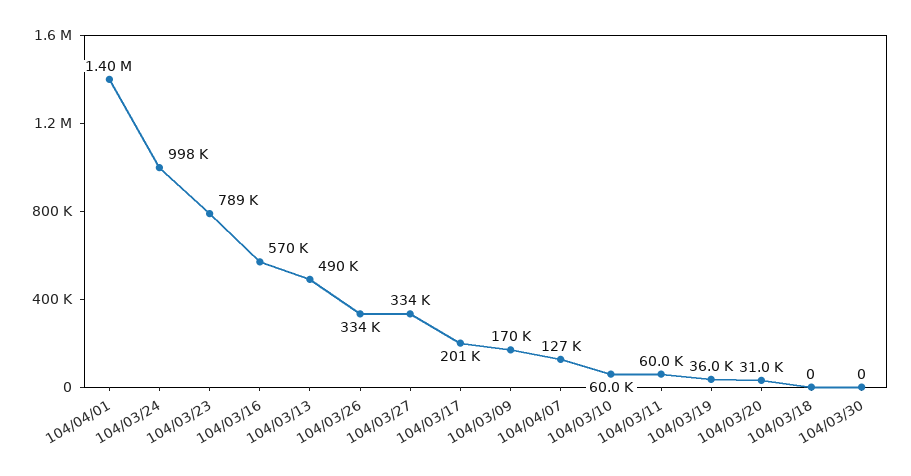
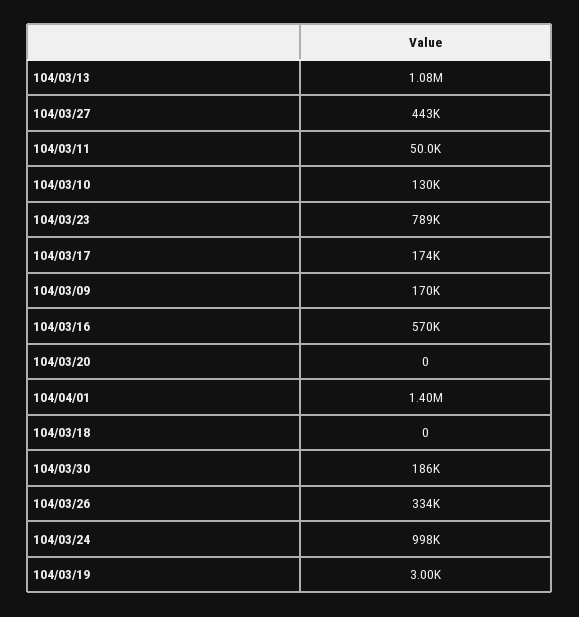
  {
    "104/04/01": 1400000,
    "104/03/24": 998000,
    "104/03/23": 789000,
    "104/03/16": 570000,
-   "104/03/13": 490000,
+   "104/03/13": 1080000,
    "104/03/26": 334000,
-   "104/03/27": 334000,
+   "104/03/27": 443000,
-   "104/03/17": 201000,
+   "104/03/17": 174000,
    "104/03/09": 170000,
-   "104/04/07": 127000,
-   "104/03/10": 60000,
+   "104/03/10": 130000,
-   "104/03/11": 60000,
+   "104/03/11": 50000,
-   "104/03/19": 36000,
+   "104/03/19": 3000,
-   "104/03/20": 31000,
+   "104/03/20": 0,
    "104/03/18": 0,
-   "104/03/30": 0
+   "104/03/30": 186000
  }

